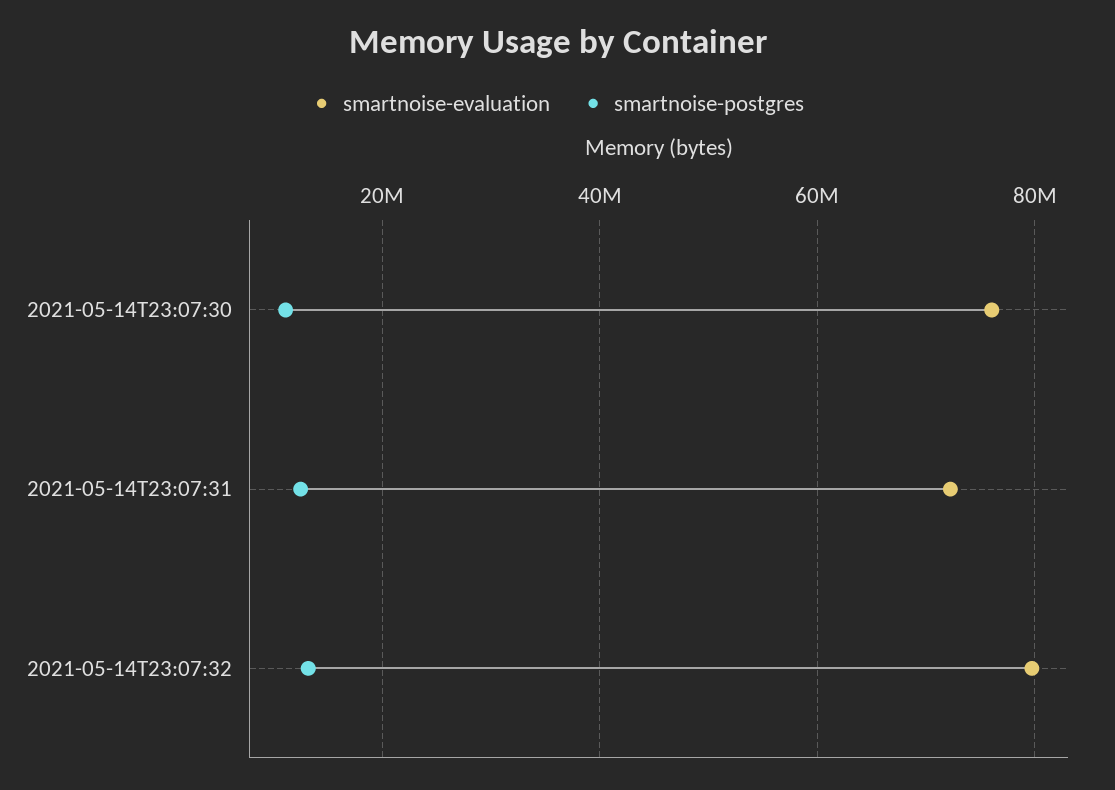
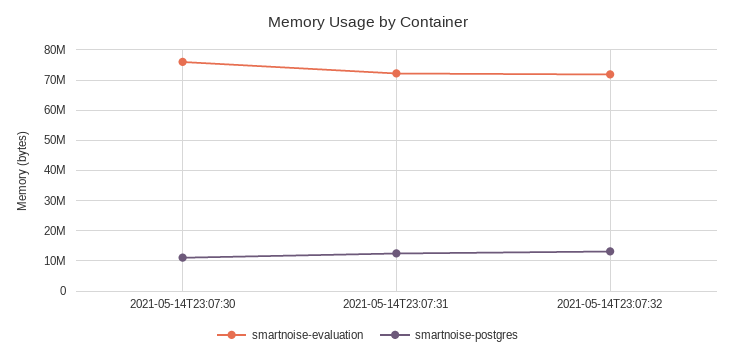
  {
    "smartnoise-evaluation": {
      "2021-05-14T23:07:30": 76000000,
      "2021-05-14T23:07:31": 72000000,
-     "2021-05-14T23:07:32": 80000000
+     "2021-05-14T23:07:32": 72000000
    },
    "smartnoise-postgres": {
      "2021-05-14T23:07:30": 12000000,
      "2021-05-14T23:07:31": 12000000,
      "2021-05-14T23:07:32": 14000000
    }
  }

